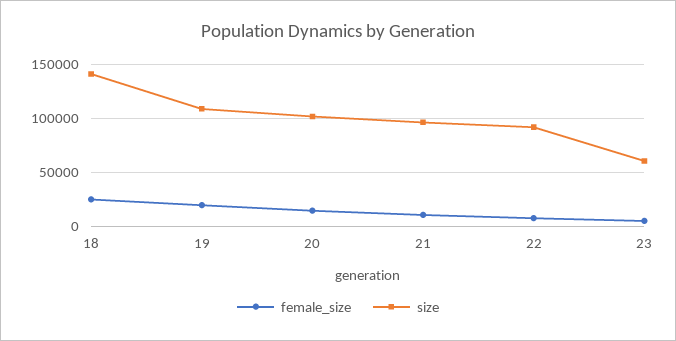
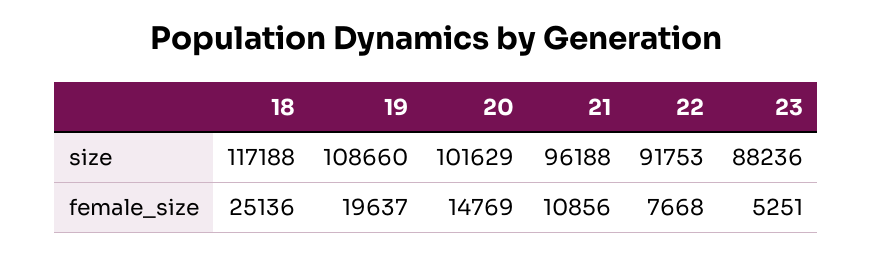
  {
    "female_size": {
      "18": 25136,
      "19": 19637,
      "20": 14769,
      "21": 10856,
      "22": 7668,
      "23": 5251
    },
    "size": {
-     "18": 140000,
+     "18": 117188,
      "19": 108660,
      "20": 101629,
      "21": 96188,
      "22": 91753,
-     "23": 60000
+     "23": 88236
    }
  }

